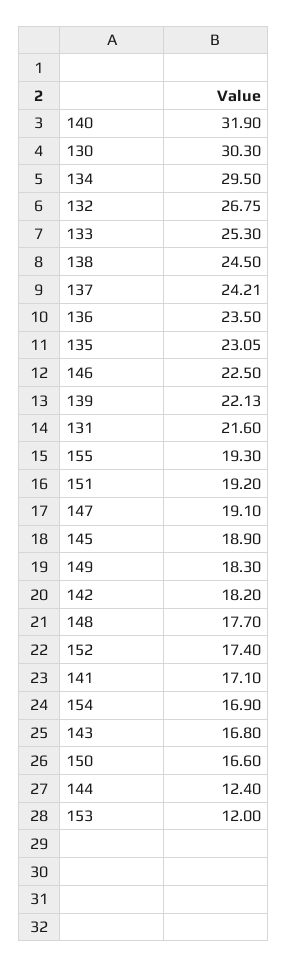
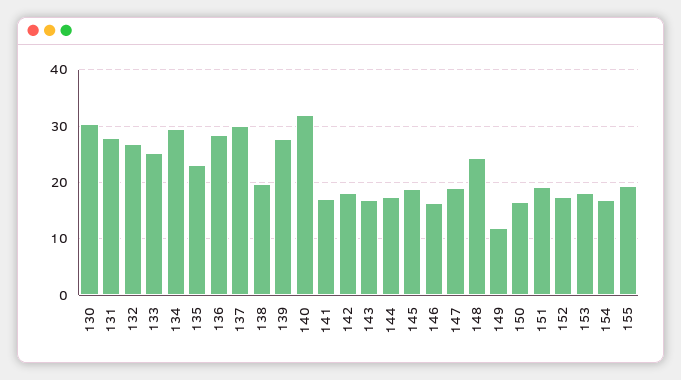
  {
    "140": 31.9,
    "130": 30.3,
    "134": 29.5,
    "132": 26.75,
    "133": 25.3,
-   "138": 24.5,
+   "138": 20,
-   "137": 24.21,
+   "137": 30,
-   "136": 23.5,
+   "136": 28,
    "135": 23.05,
-   "146": 22.5,
+   "146": 16,
-   "139": 22.13,
+   "139": 28,
-   "131": 21.6,
+   "131": 28,
    "155": 19.3,
    "151": 19.2,
    "147": 19.1,
    "145": 18.9,
-   "149": 18.3,
+   "149": 12,
    "142": 18.2,
-   "148": 17.7,
+   "148": 24,
    "152": 17.4,
    "141": 17.1,
    "154": 16.9,
    "143": 16.8,
    "150": 16.6,
-   "144": 12.4,
+   "144": 18,
-   "153": 12
+   "153": 18
  }

